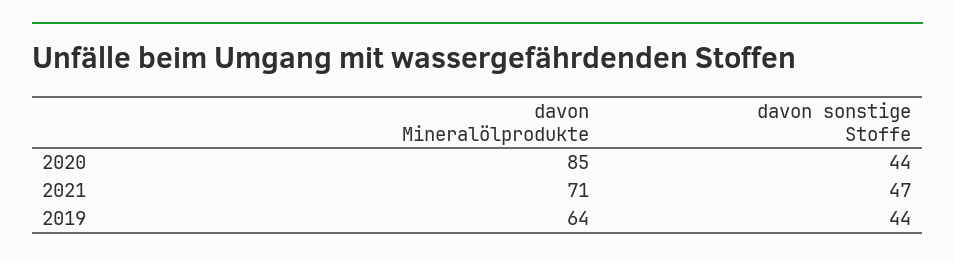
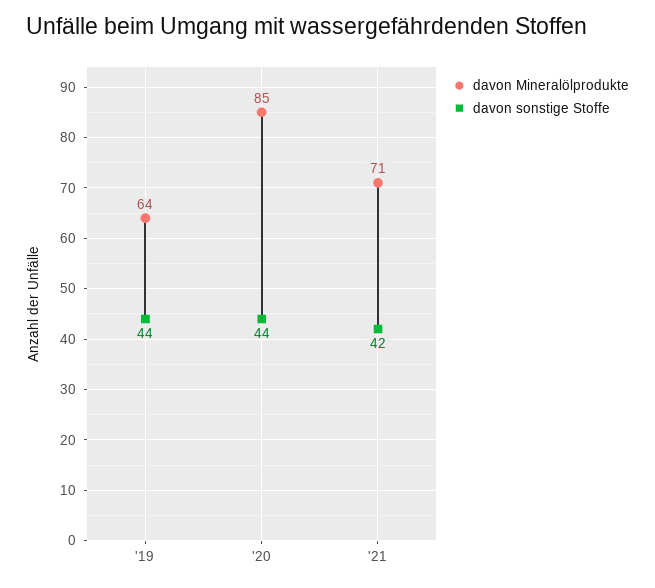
  {
    "davon Mineralölprodukte": {
      "2020": 85,
      "2021": 71,
      "2019": 64
    },
    "davon sonstige Stoffe": {
      "2020": 44,
-     "2021": 47,
+     "2021": 42,
      "2019": 44
    }
  }

